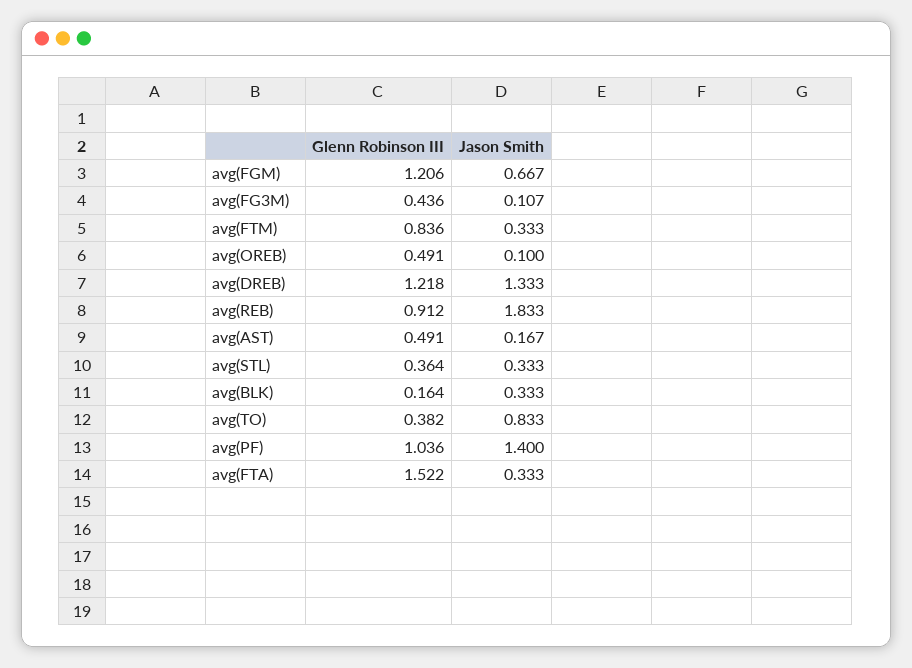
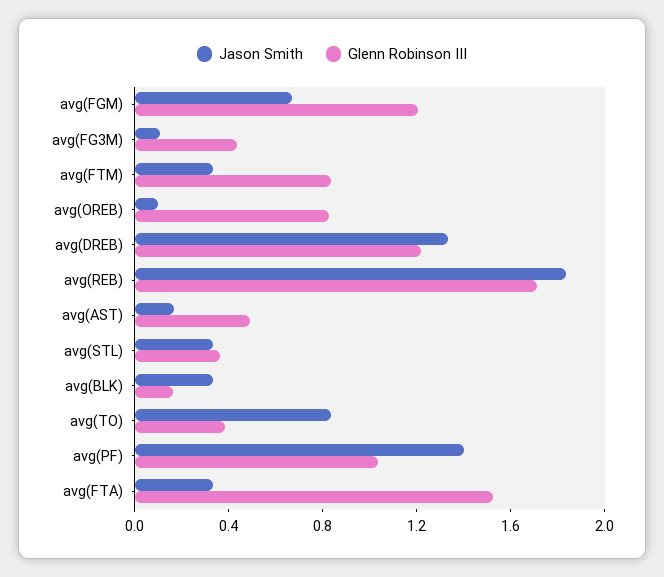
  {
    "Glenn Robinson III": {
      "avg(FGM)": 1.206,
      "avg(FG3M)": 0.436,
      "avg(FTM)": 0.836,
-     "avg(OREB)": 0.491,
+     "avg(OREB)": 0.8,
      "avg(DREB)": 1.218,
-     "avg(REB)": 0.912,
+     "avg(REB)": 1.7,
      "avg(AST)": 0.491,
      "avg(STL)": 0.364,
      "avg(BLK)": 0.164,
      "avg(TO)": 0.382,
      "avg(PF)": 1.036,
      "avg(FTA)": 1.522
    },
    "Jason Smith": {
      "avg(FGM)": 0.667,
      "avg(FG3M)": 0.107,
      "avg(FTM)": 0.333,
      "avg(OREB)": 0.1,
      "avg(DREB)": 1.333,
      "avg(REB)": 1.833,
      "avg(AST)": 0.167,
      "avg(STL)": 0.333,
      "avg(BLK)": 0.333,
      "avg(TO)": 0.833,
      "avg(PF)": 1.4,
      "avg(FTA)": 0.333
    }
  }

